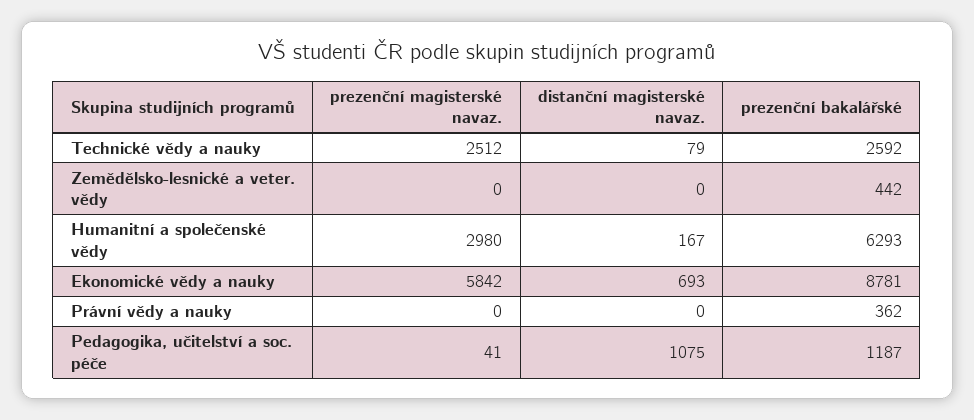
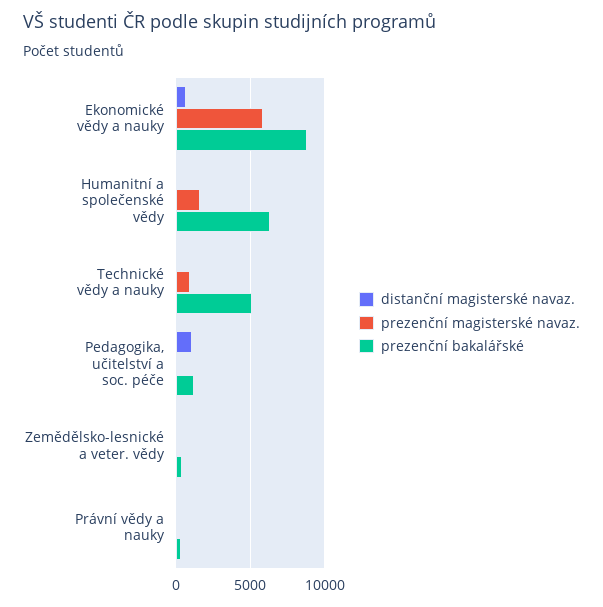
  {
    "prezenční magisterské navaz.": {
-     "Technické vědy a nauky": 2512,
+     "Technické vědy a nauky": 1000,
      "Zemědělsko-lesnické a veter. vědy": 0,
-     "Humanitní a společenské vědy": 2980,
+     "Humanitní a společenské vědy": 1500,
      "Ekonomické vědy a nauky": 5842,
      "Právní vědy a nauky": 0,
      "Pedagogika, učitelství a soc. péče": 41
    },
    "distanční magisterské navaz.": {
      "Technické vědy a nauky": 79,
      "Zemědělsko-lesnické a veter. vědy": 0,
      "Humanitní a společenské vědy": 167,
      "Ekonomické vědy a nauky": 693,
      "Právní vědy a nauky": 0,
      "Pedagogika, učitelství a soc. péče": 1075
    },
    "prezenční bakalářské": {
-     "Technické vědy a nauky": 2592,
+     "Technické vědy a nauky": 5000,
      "Zemědělsko-lesnické a veter. vědy": 442,
      "Humanitní a společenské vědy": 6293,
      "Ekonomické vědy a nauky": 8781,
      "Právní vědy a nauky": 362,
      "Pedagogika, učitelství a soc. péče": 1187
    }
  }

